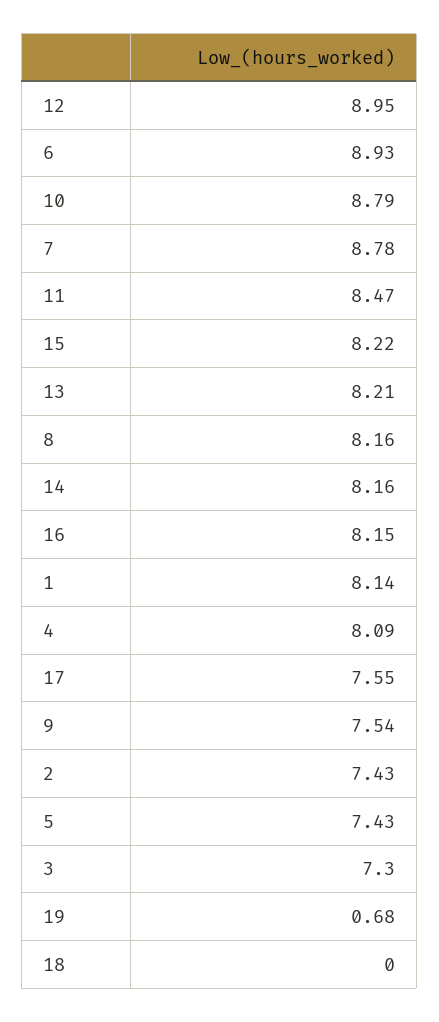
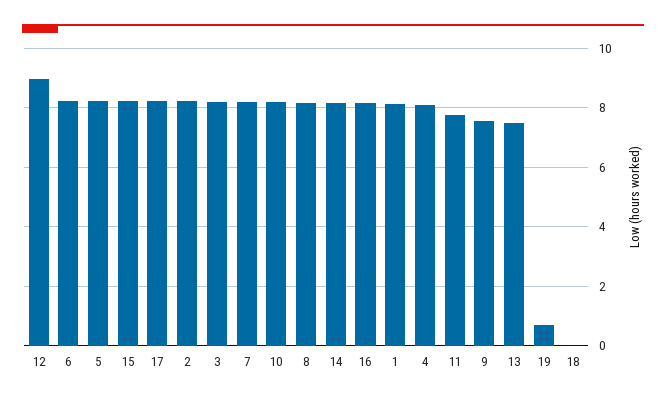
  {
    "12": 8.95,
-   "6": 8.93,
+   "6": 8.25,
-   "10": 8.79,
+   "10": 8.25,
-   "7": 8.78,
+   "7": 8.25,
-   "11": 8.47,
+   "11": 7.75,
    "15": 8.22,
-   "13": 8.21,
+   "13": 7.5,
    "8": 8.16,
    "14": 8.16,
    "16": 8.15,
    "1": 8.14,
    "4": 8.09,
-   "17": 7.55,
+   "17": 8.25,
    "9": 7.54,
-   "2": 7.43,
+   "2": 8.25,
-   "5": 7.43,
+   "5": 8.25,
-   "3": 7.3,
+   "3": 8.25,
    "19": 0.68,
    "18": 0
  }

